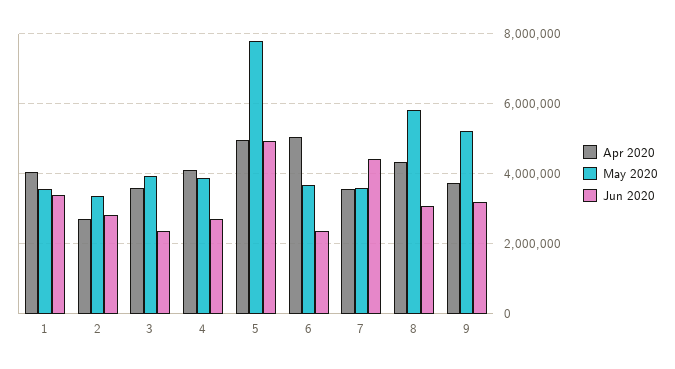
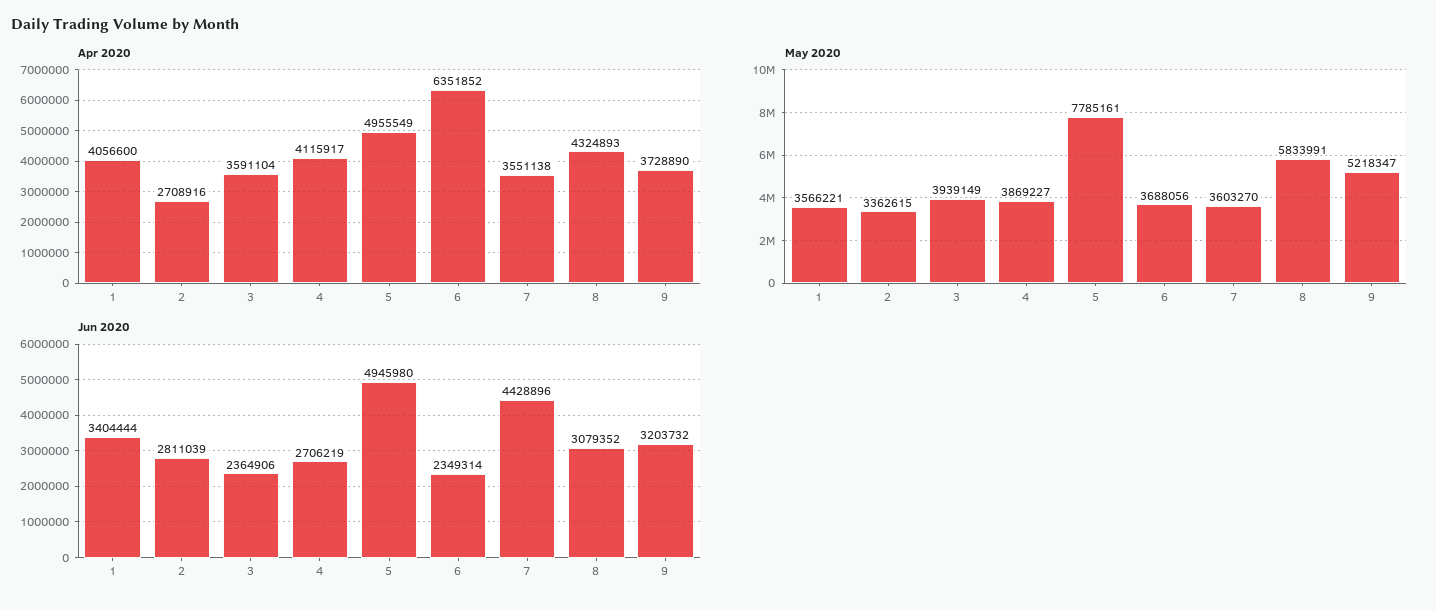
  {
    "Apr 2020": {
      "1": 4056600,
      "2": 2708916,
      "3": 3591104,
      "4": 4115917,
      "5": 4955549,
-     "6": 5000000,
+     "6": 6351852,
      "7": 3551138,
      "8": 4324893,
      "9": 3728890
    },
    "May 2020": {
      "1": 3566221,
      "2": 3362615,
      "3": 3939149,
      "4": 3869227,
      "5": 7785161,
      "6": 3688056,
      "7": 3603270,
      "8": 5833991,
      "9": 5218347
    },
    "Jun 2020": {
      "1": 3404444,
      "2": 2811039,
      "3": 2364906,
      "4": 2706219,
      "5": 4945980,
      "6": 2349314,
      "7": 4428896,
      "8": 3079352,
      "9": 3203732
    }
  }

